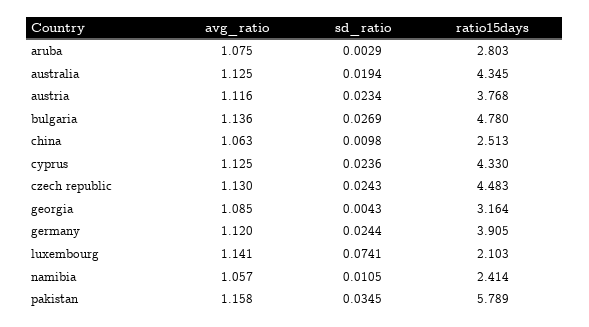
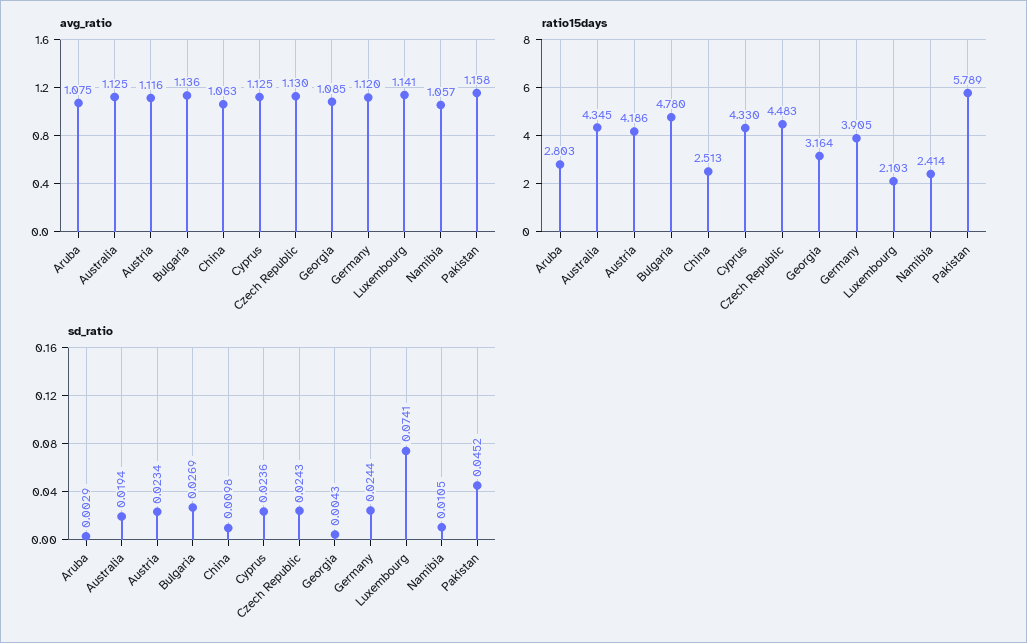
  {
    "avg_ratio": {
      "aruba": 1.075,
      "australia": 1.125,
      "austria": 1.116,
      "bulgaria": 1.136,
      "china": 1.063,
      "cyprus": 1.125,
      "czech republic": 1.13,
      "georgia": 1.085,
      "germany": 1.12,
      "luxembourg": 1.141,
      "namibia": 1.057,
      "pakistan": 1.158
    },
    "sd_ratio": {
      "aruba": 0.0029,
      "australia": 0.0194,
      "austria": 0.0234,
      "bulgaria": 0.0269,
      "china": 0.0098,
      "cyprus": 0.0236,
      "czech republic": 0.0243,
      "georgia": 0.0043,
      "germany": 0.0244,
      "luxembourg": 0.0741,
      "namibia": 0.0105,
-     "pakistan": 0.0345
+     "pakistan": 0.0452
    },
    "ratio15days": {
      "aruba": 2.803,
      "australia": 4.345,
-     "austria": 3.768,
+     "austria": 4.186,
      "bulgaria": 4.78,
      "china": 2.513,
      "cyprus": 4.33,
      "czech republic": 4.483,
      "georgia": 3.164,
      "germany": 3.905,
      "luxembourg": 2.103,
      "namibia": 2.414,
      "pakistan": 5.789
    }
  }

